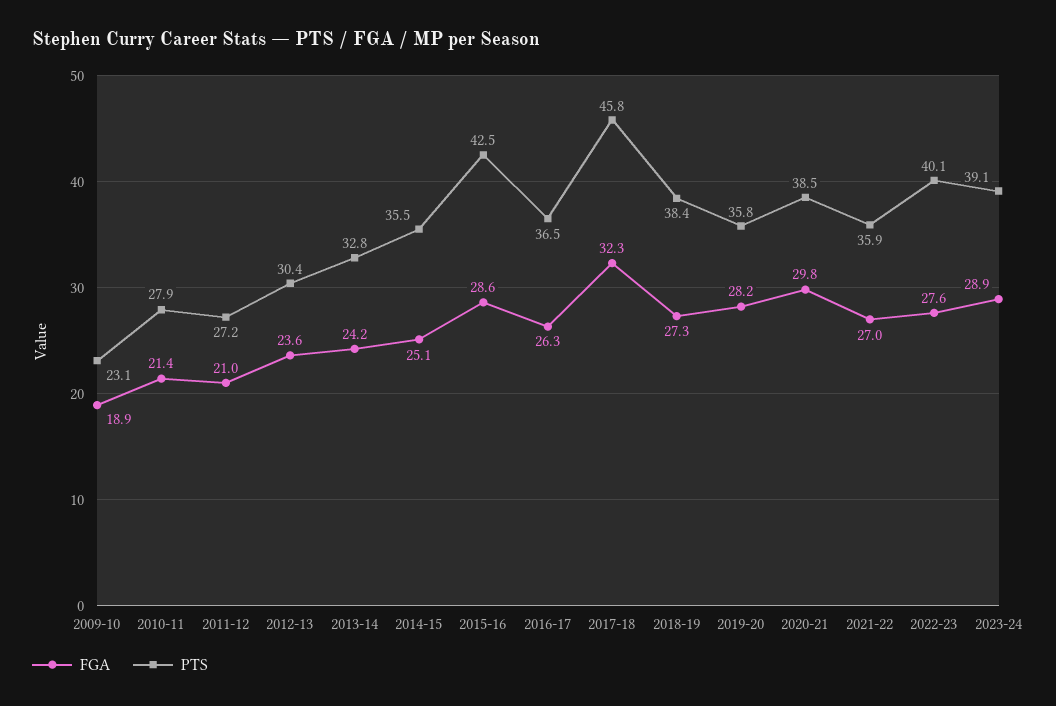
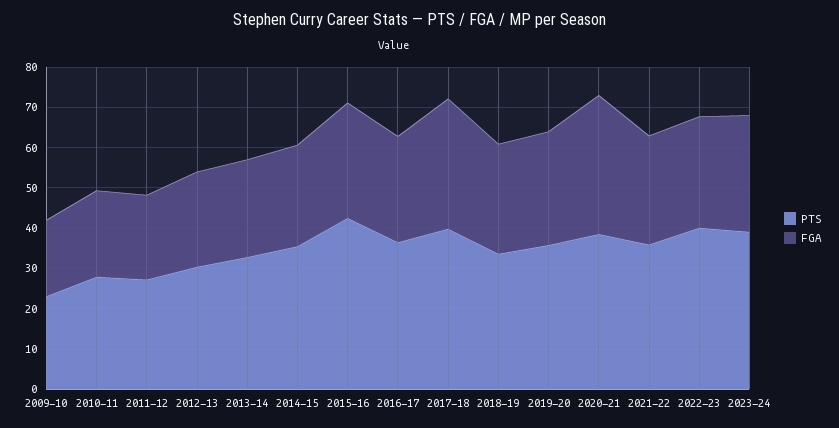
  {
    "FGA": {
      "2009-10": 18.9,
      "2010-11": 21.4,
      "2011-12": 21,
      "2012-13": 23.6,
      "2013-14": 24.2,
      "2014-15": 25.1,
      "2015-16": 28.6,
      "2016-17": 26.3,
      "2017-18": 32.3,
      "2018-19": 27.3,
      "2019-20": 28.2,
-     "2020-21": 29.8,
+     "2020-21": 34,
      "2021-22": 27,
      "2022-23": 27.6,
      "2023-24": 28.9
    },
    "PTS": {
      "2009-10": 23.1,
      "2010-11": 27.9,
      "2011-12": 27.2,
      "2012-13": 30.4,
      "2013-14": 32.8,
      "2014-15": 35.5,
      "2015-16": 42.5,
      "2016-17": 36.5,
-     "2017-18": 45.8,
+     "2017-18": 40,
-     "2018-19": 38.4,
+     "2018-19": 34,
      "2019-20": 35.8,
      "2020-21": 38.5,
      "2021-22": 35.9,
      "2022-23": 40.1,
      "2023-24": 39.1
    }
  }

